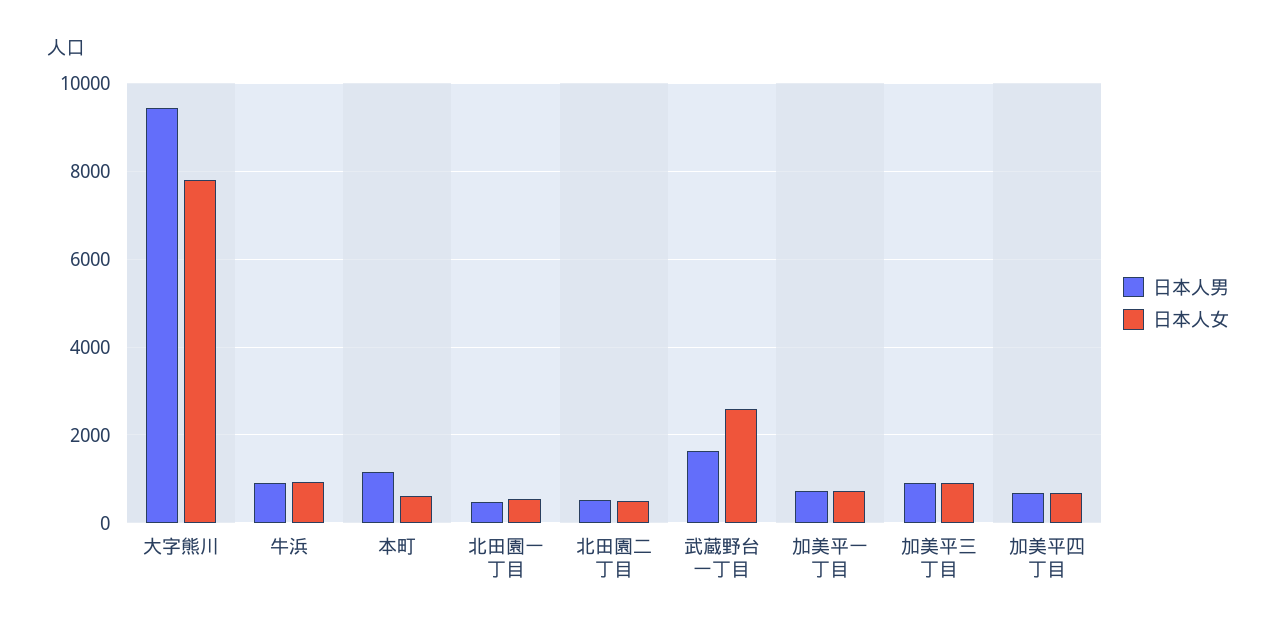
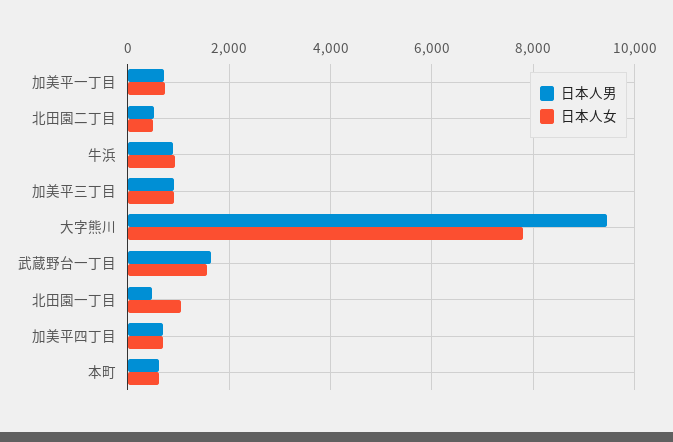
  {
    "日本人男": {
      "大字熊川": 9400,
      "牛浜": 800,
-     "本町": 1200,
+     "本町": 600,
      "北田園一丁目": 400,
      "北田園二丁目": 600,
      "武蔵野台一丁目": 1600,
      "加美平一丁目": 800,
      "加美平三丁目": 1000,
      "加美平四丁目": 600
    },
    "日本人女": {
      "大字熊川": 7800,
      "牛浜": 1000,
      "本町": 600,
-     "北田園一丁目": 600,
+     "北田園一丁目": 1000,
      "北田園二丁目": 400,
-     "武蔵野台一丁目": 2600,
+     "武蔵野台一丁目": 1600,
      "加美平一丁目": 800,
      "加美平三丁目": 1000,
      "加美平四丁目": 600
    }
  }

